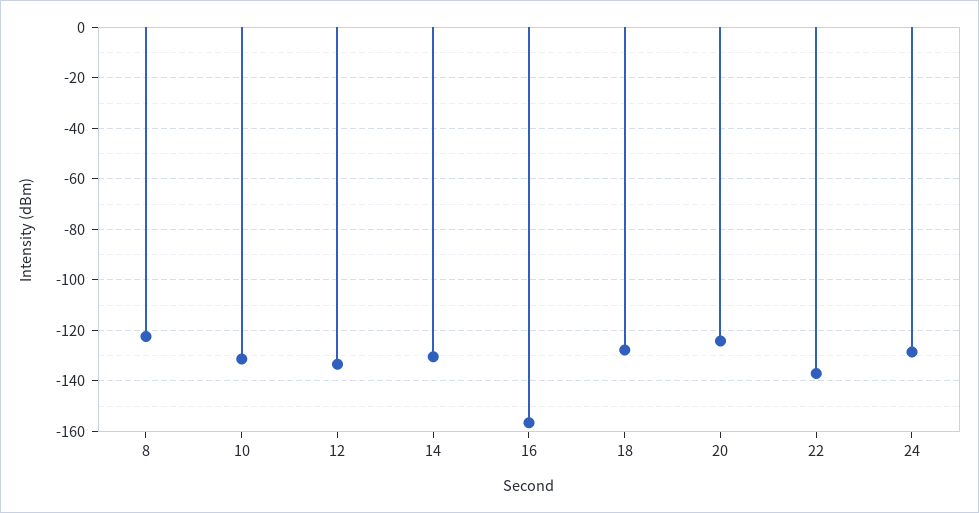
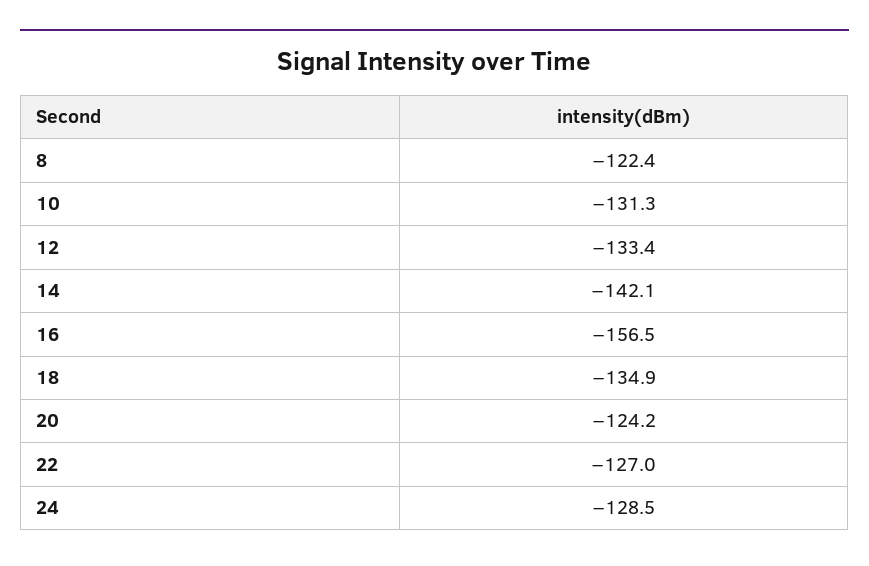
  {
    "8": -122.4,
    "10": -131.3,
    "12": -133.4,
-   "14": -130,
+   "14": -142.1,
    "16": -156.5,
-   "18": -127.5,
+   "18": -134.9,
    "20": -124.2,
-   "22": -137.5,
+   "22": -127,
    "24": -128.5
  }

